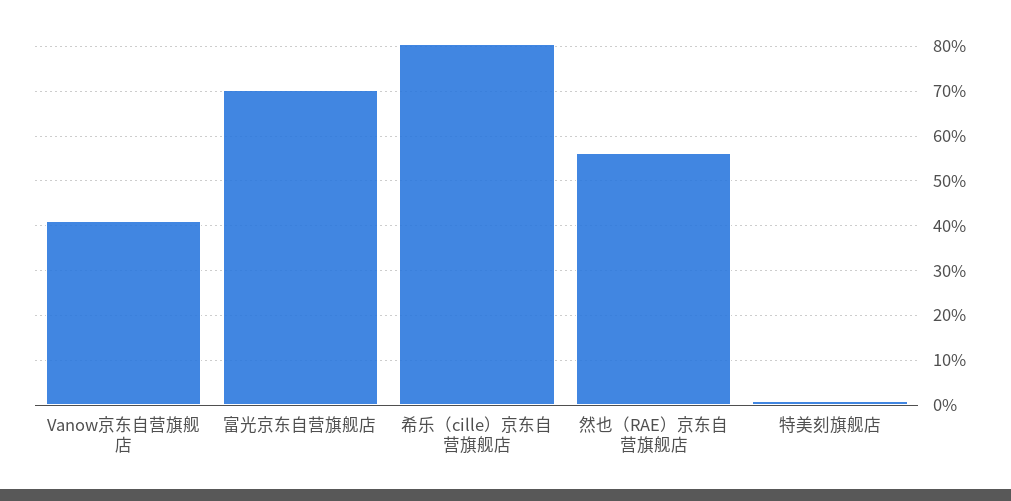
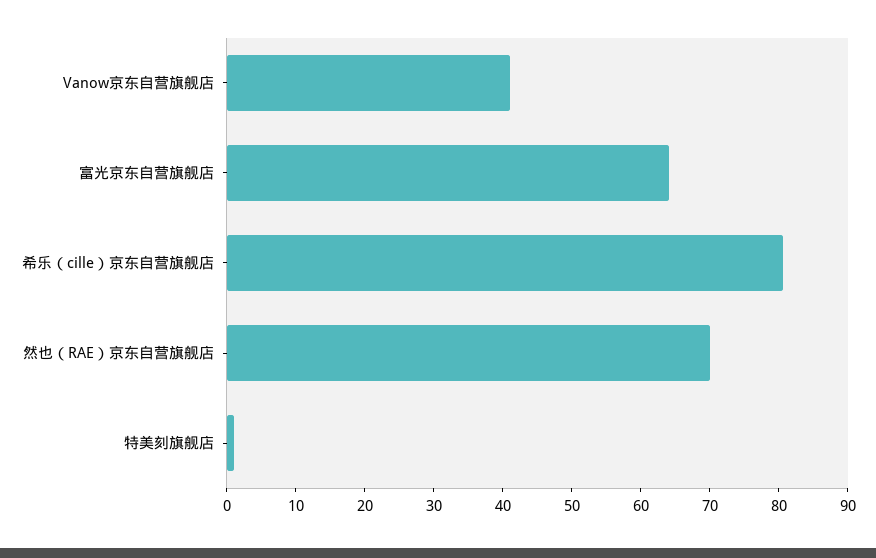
  {
    "Vanow京东自营旗舰店": 42,
-   "富光京东自营旗舰店": 70,
+   "富光京东自营旗舰店": 64,
    "希乐（cille）京东自营旗舰店": 80,
-   "然也（RAE）京东自营旗舰店": 56,
+   "然也（RAE）京东自营旗舰店": 70,
    "特美刻旗舰店": 2
  }

